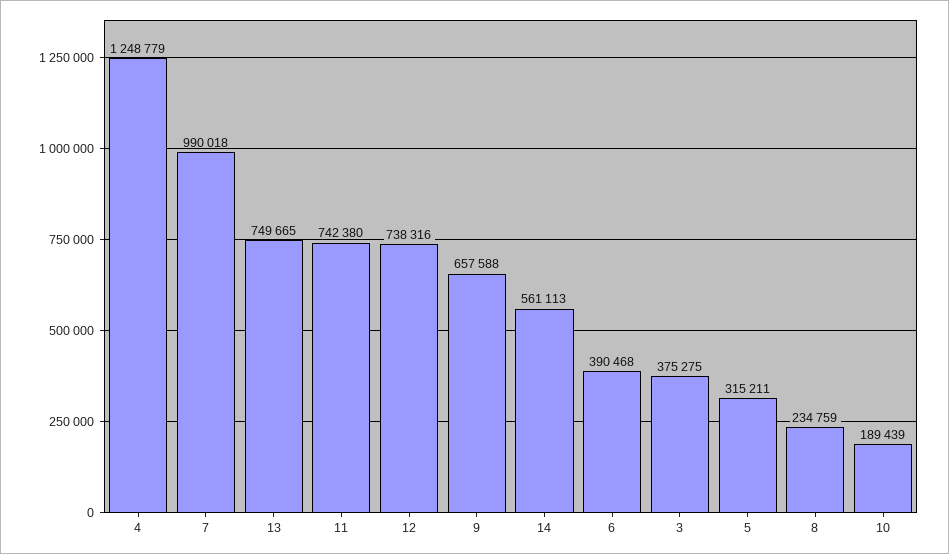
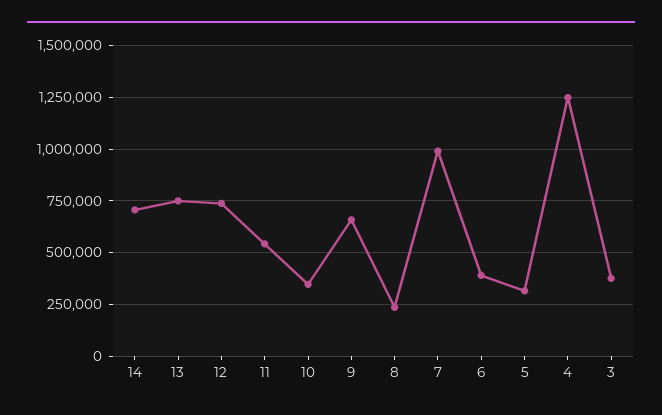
  {
    "4": 1248779,
    "7": 990018,
    "13": 749665,
-   "11": 742380,
+   "11": 550000,
    "12": 738316,
    "9": 657588,
-   "14": 561113,
+   "14": 700000,
    "6": 390468,
    "3": 375275,
    "5": 315211,
    "8": 234759,
-   "10": 189439
+   "10": 350000
  }

